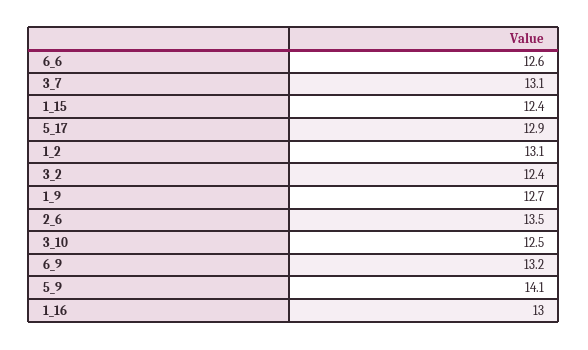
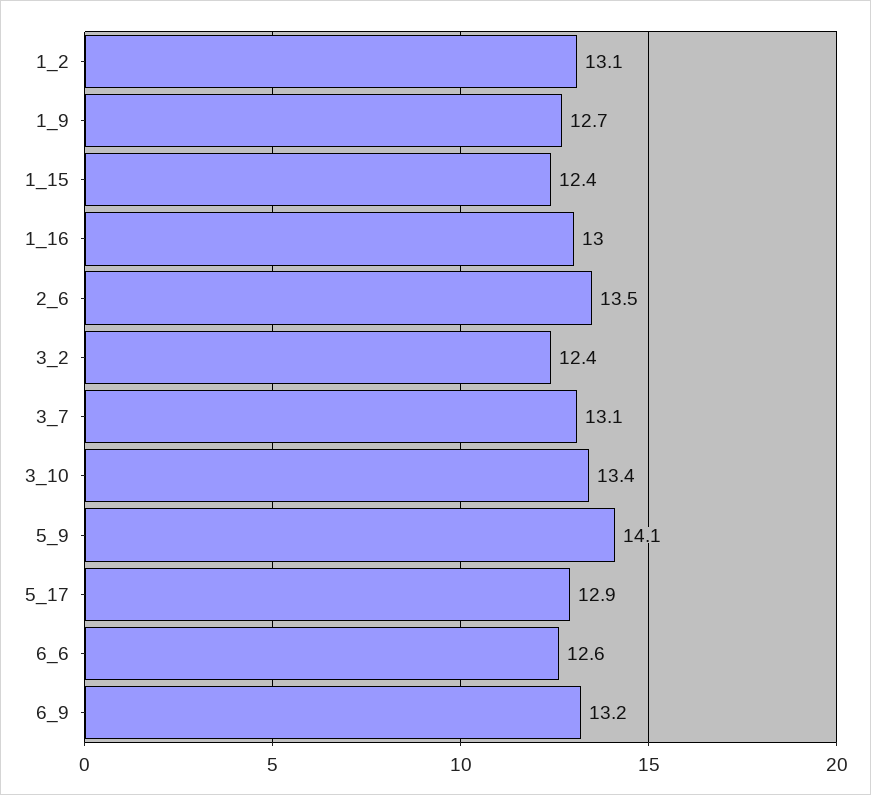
  {
    "6_6": 12.6,
    "3_7": 13.1,
    "1_15": 12.4,
    "5_17": 12.9,
    "1_2": 13.1,
    "3_2": 12.4,
    "1_9": 12.7,
    "2_6": 13.5,
-   "3_10": 12.5,
+   "3_10": 13.4,
    "6_9": 13.2,
    "5_9": 14.1,
    "1_16": 13
  }

